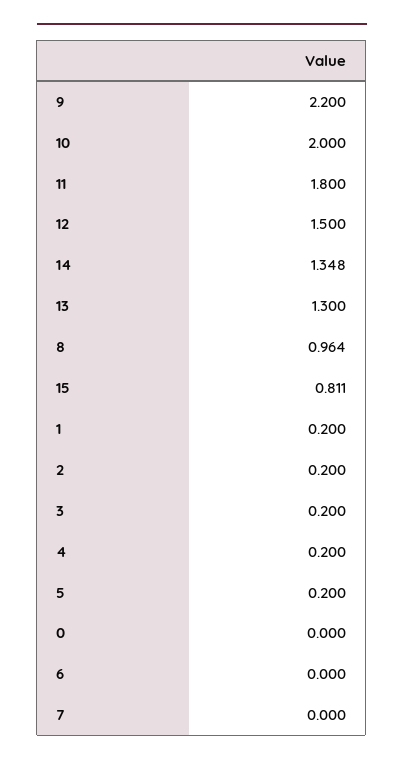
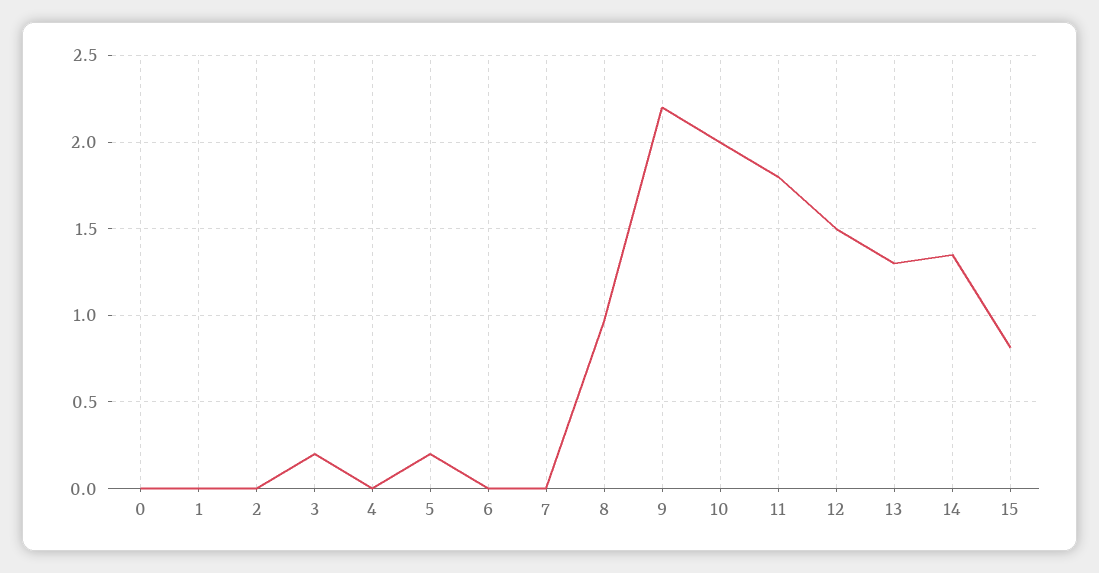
  {
    "9": 2.2,
    "10": 2,
    "11": 1.8,
    "12": 1.5,
    "14": 1.348,
    "13": 1.3,
    "8": 0.964,
    "15": 0.811,
-   "1": 0.2,
+   "1": 0,
-   "2": 0.2,
+   "2": 0,
    "3": 0.2,
-   "4": 0.2,
+   "4": 0,
    "5": 0.2,
    "0": 0,
    "6": 0,
    "7": 0
  }

